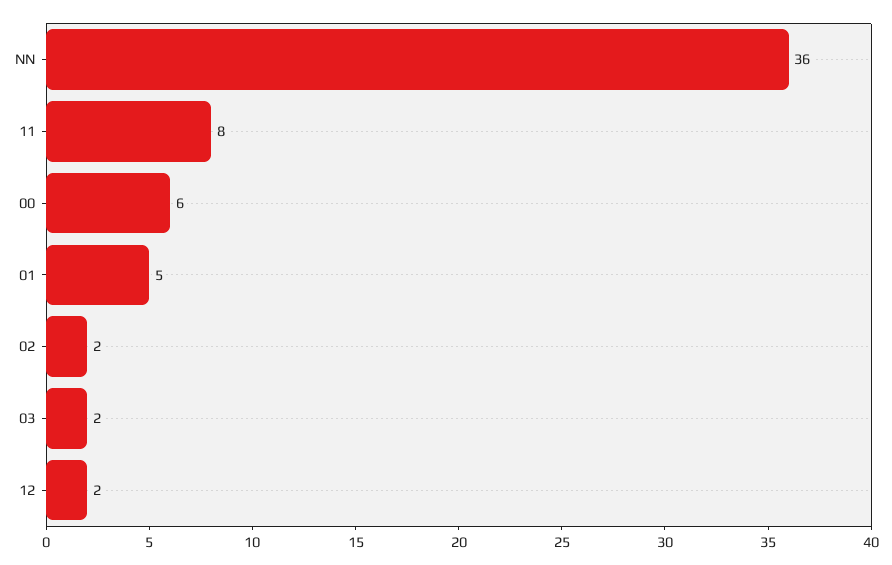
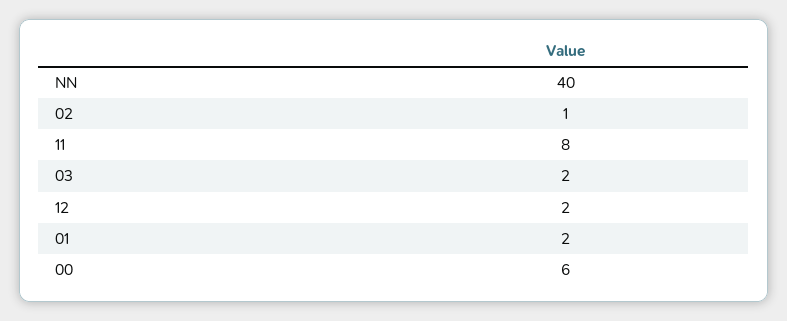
  {
-   "NN": 36,
+   "NN": 40,
    "11": 8,
    "00": 6,
-   "01": 5,
+   "01": 2,
-   "02": 2,
+   "02": 1,
    "03": 2,
    "12": 2
  }

